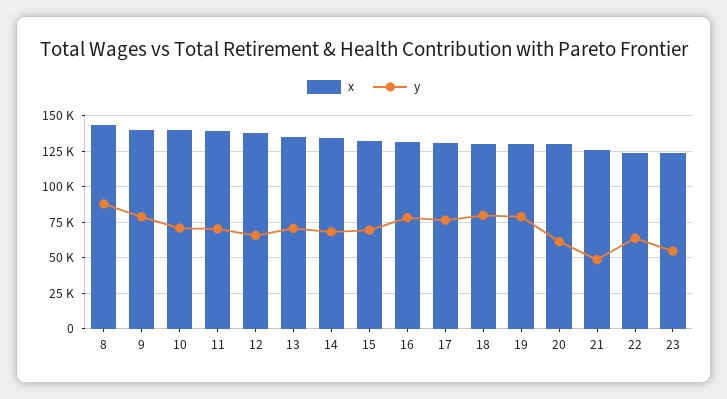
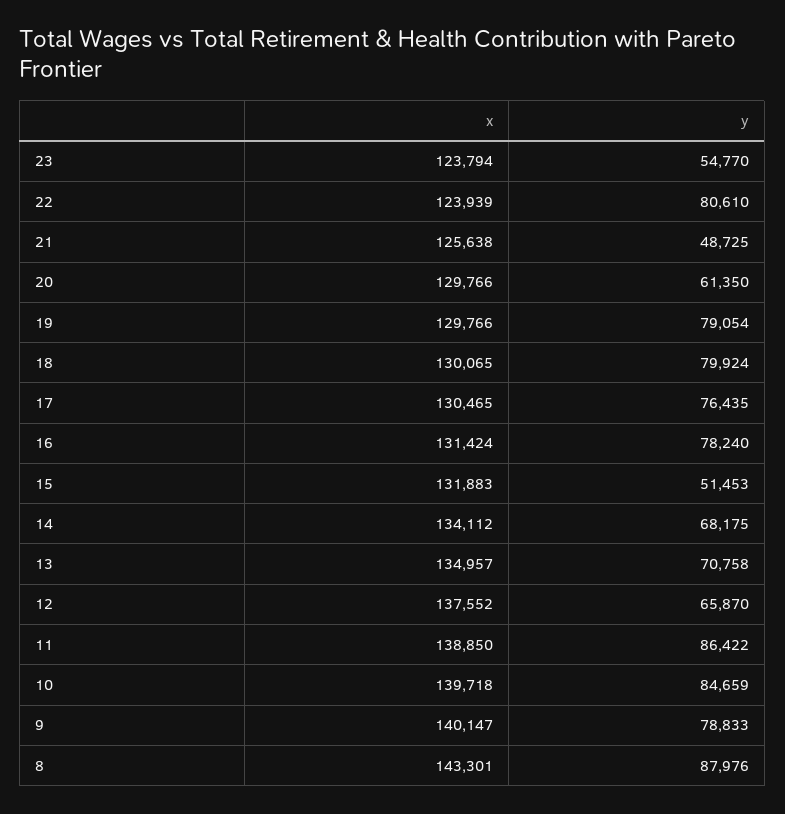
  {
    "x": {
      "8": 143301,
      "9": 140147,
      "10": 139718,
      "11": 138850,
      "12": 137552,
      "13": 134957,
      "14": 134112,
      "15": 131883,
      "16": 131424,
      "17": 130465,
      "18": 130065,
      "19": 129766,
      "20": 129766,
      "21": 125638,
      "22": 123939,
      "23": 123794
    },
    "y": {
      "8": 87976,
      "9": 78833,
-     "10": 70000,
+     "10": 84659,
-     "11": 70000,
+     "11": 86422,
      "12": 65870,
      "13": 70758,
      "14": 68175,
-     "15": 70000,
+     "15": 51453,
      "16": 78240,
      "17": 76435,
      "18": 79924,
      "19": 79054,
      "20": 61350,
      "21": 48725,
-     "22": 65000,
+     "22": 80610,
      "23": 54770
    }
  }

